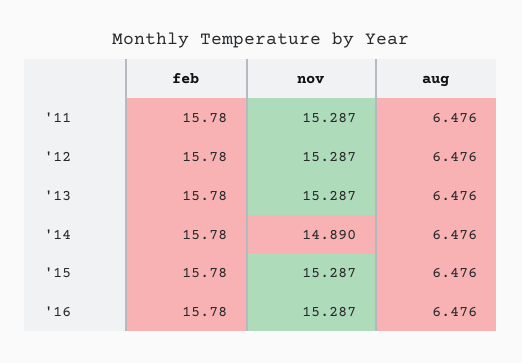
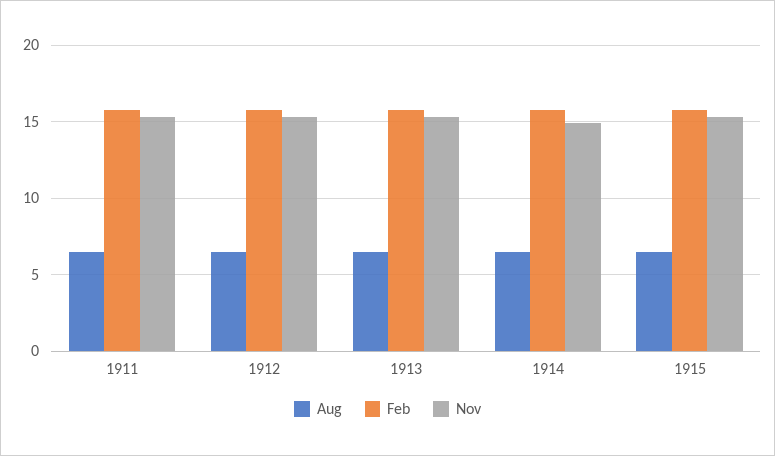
  {
    "feb": {
      "'11": 15.78,
      "'12": 15.78,
      "'13": 15.78,
      "'14": 15.78,
-     "'15": 15.78,
+     "'15": 15.78
-     "'16": 15.78
    },
    "nov": {
      "'11": 15.287,
      "'12": 15.287,
      "'13": 15.287,
      "'14": 14.89,
-     "'15": 15.287,
+     "'15": 15.287
-     "'16": 15.287
    },
    "aug": {
      "'11": 6.476,
      "'12": 6.476,
      "'13": 6.476,
      "'14": 6.476,
-     "'15": 6.476,
+     "'15": 6.476
-     "'16": 6.476
    }
  }

